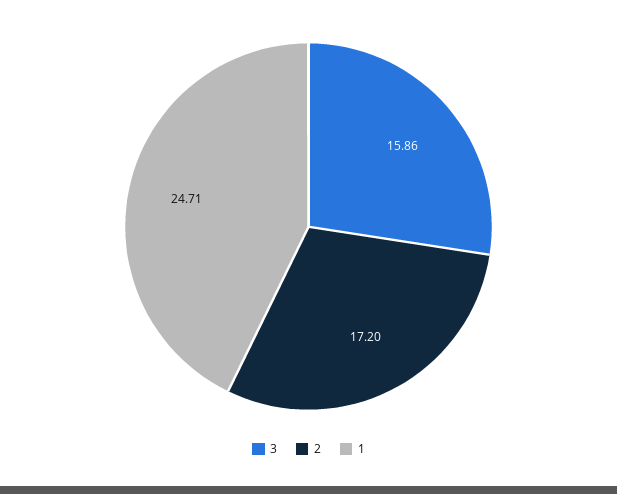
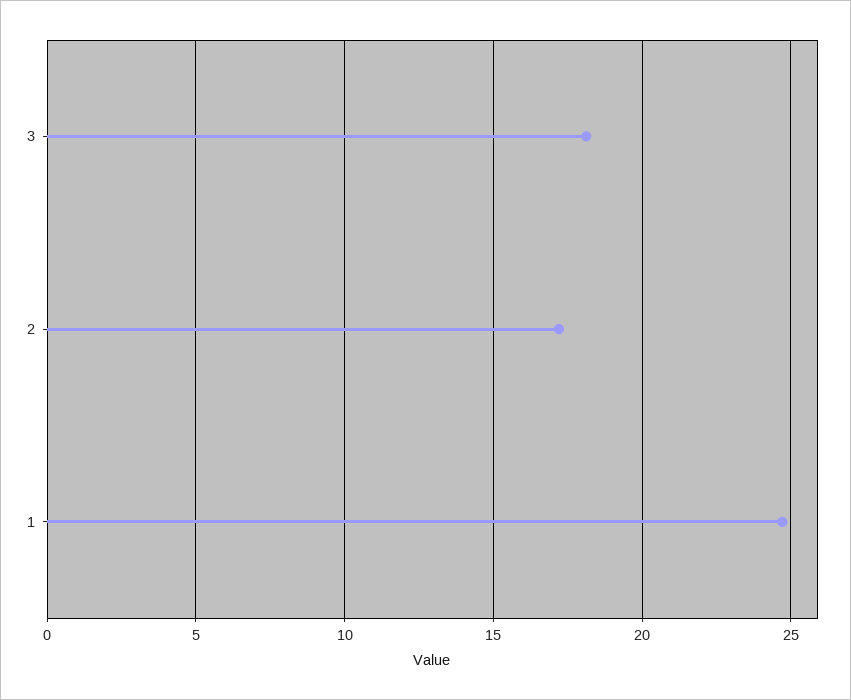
  {
-   "3": 15.86,
+   "3": 18,
    "2": 17.2,
    "1": 24.71
  }

